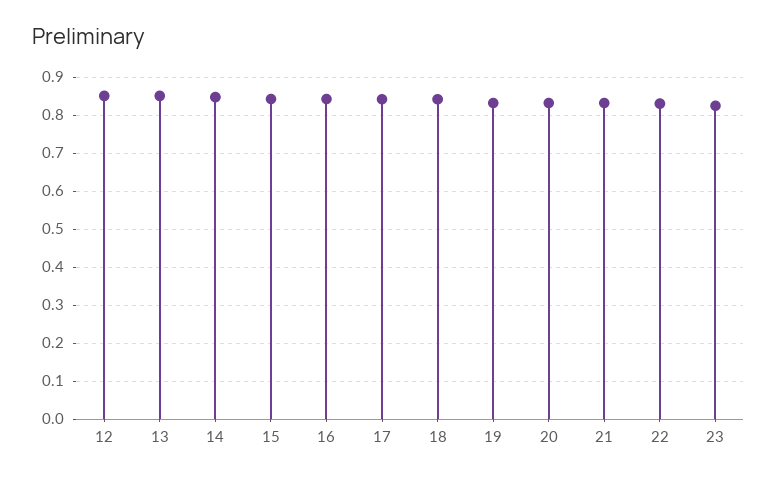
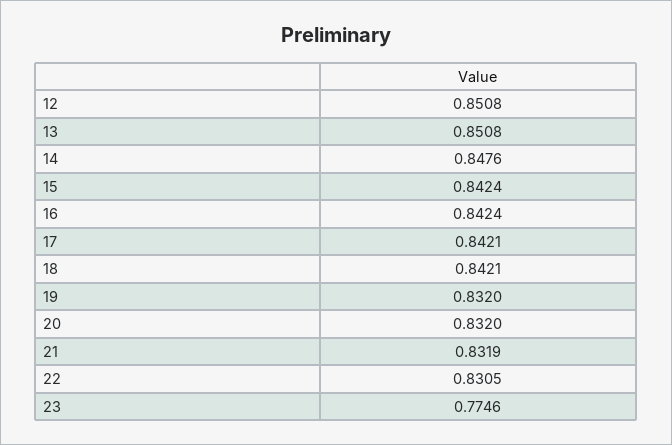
  {
    "12": 0.8508,
    "13": 0.8508,
    "14": 0.8476,
    "15": 0.8424,
    "16": 0.8424,
    "17": 0.8421,
    "18": 0.8421,
    "19": 0.832,
    "20": 0.832,
    "21": 0.8319,
    "22": 0.8305,
-   "23": 0.82
+   "23": 0.7746
  }

